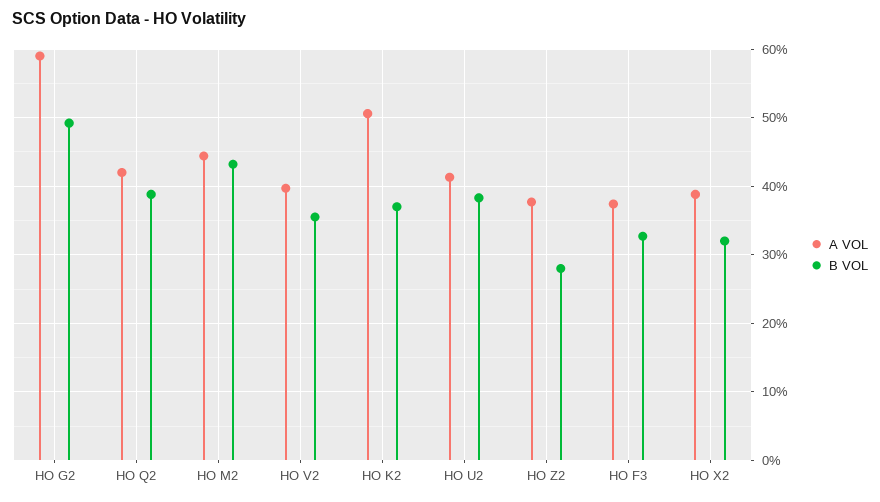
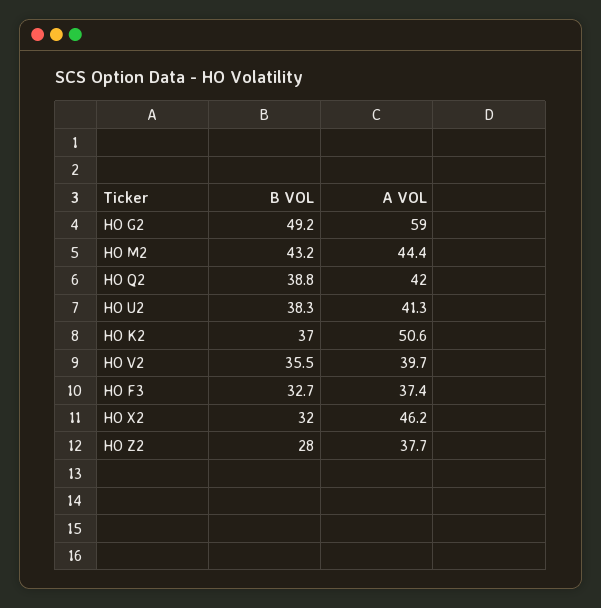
  {
    "A VOL": {
      "HO G2": 59,
      "HO Q2": 42,
      "HO M2": 44.4,
      "HO V2": 39.7,
      "HO K2": 50.6,
      "HO U2": 41.3,
      "HO Z2": 37.7,
      "HO F3": 37.4,
-     "HO X2": 39
+     "HO X2": 46.2
    },
    "B VOL": {
      "HO G2": 49.2,
      "HO Q2": 38.8,
      "HO M2": 43.2,
      "HO V2": 35.5,
      "HO K2": 37,
      "HO U2": 38.3,
      "HO Z2": 28,
      "HO F3": 32.7,
      "HO X2": 32
    }
  }

